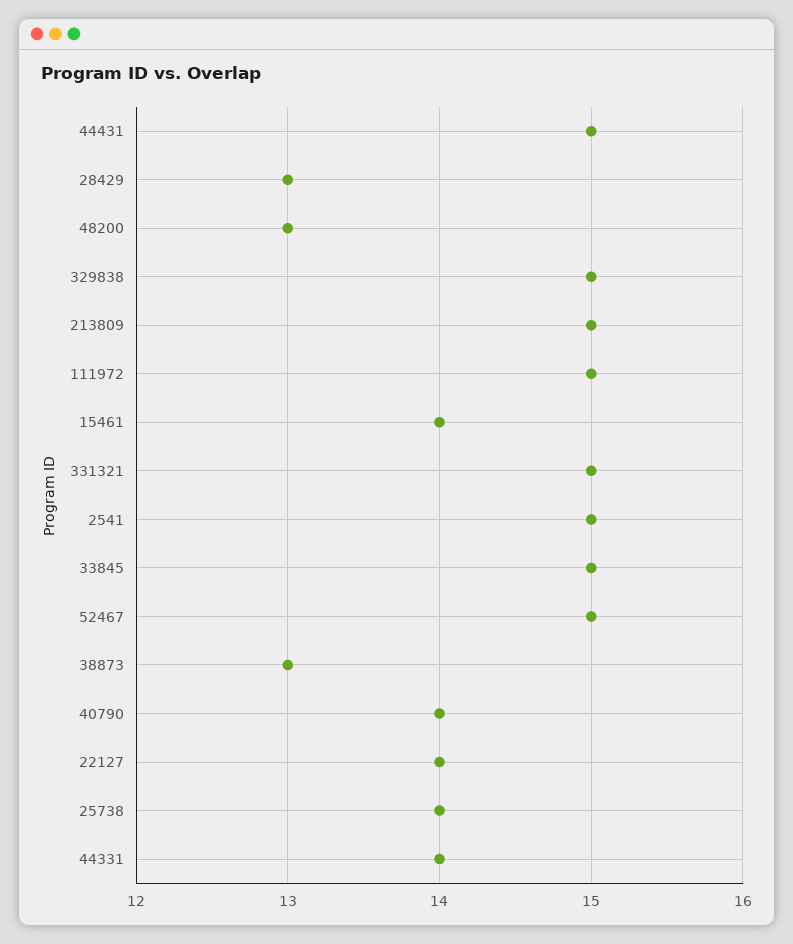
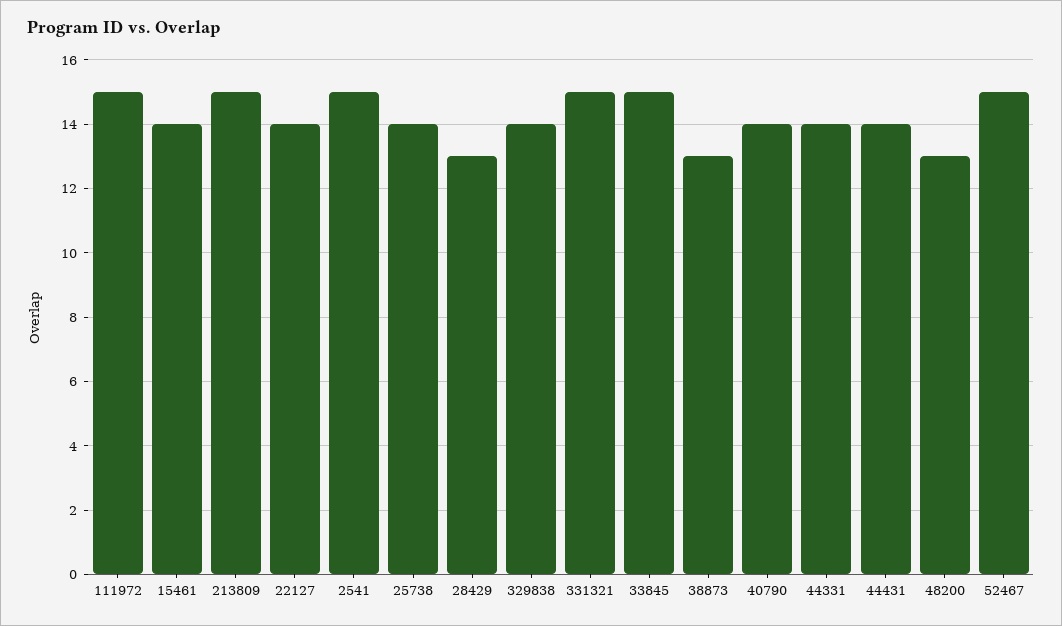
  {
-   "44431": 15,
+   "44431": 14,
    "28429": 13,
    "48200": 13,
-   "329838": 15,
+   "329838": 14,
    "213809": 15,
    "111972": 15,
    "15461": 14,
    "331321": 15,
    "2541": 15,
    "33845": 15,
    "52467": 15,
    "38873": 13,
    "40790": 14,
    "22127": 14,
    "25738": 14,
    "44331": 14
  }

